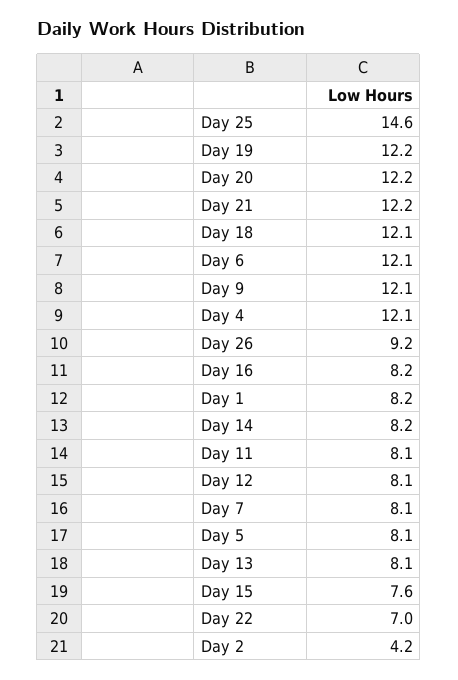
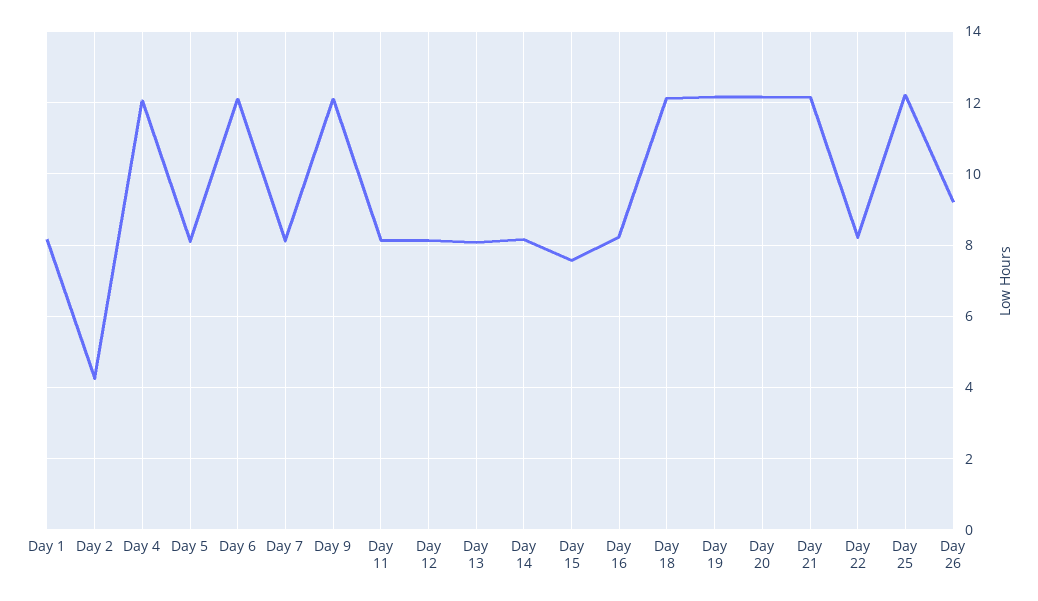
  {
-   "Day 25": 14.6,
+   "Day 25": 12.2,
    "Day 19": 12.2,
    "Day 20": 12.2,
    "Day 21": 12.2,
    "Day 18": 12.1,
    "Day 6": 12.1,
    "Day 9": 12.1,
    "Day 4": 12.1,
    "Day 26": 9.2,
    "Day 16": 8.2,
    "Day 1": 8.2,
    "Day 14": 8.2,
    "Day 11": 8.1,
    "Day 12": 8.1,
    "Day 7": 8.1,
    "Day 5": 8.1,
    "Day 13": 8.1,
    "Day 15": 7.6,
-   "Day 22": 7,
+   "Day 22": 8.2,
    "Day 2": 4.2
  }

